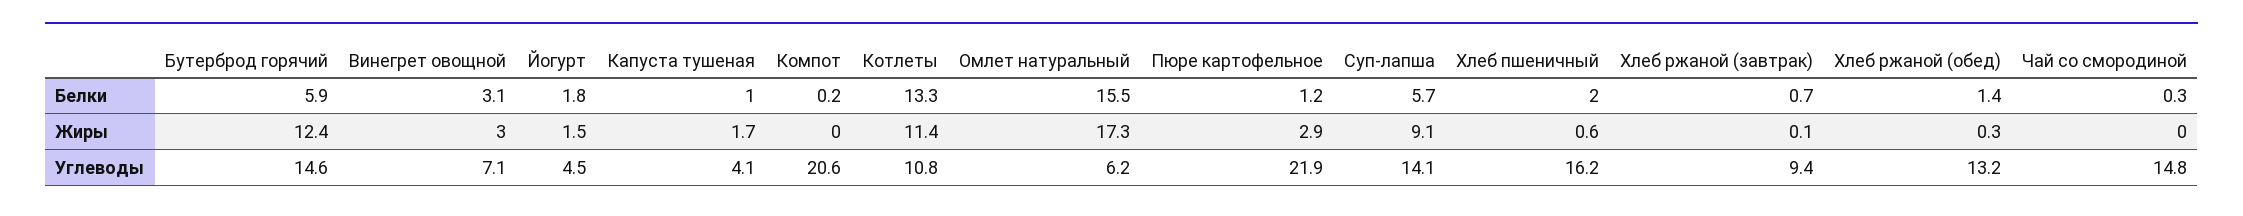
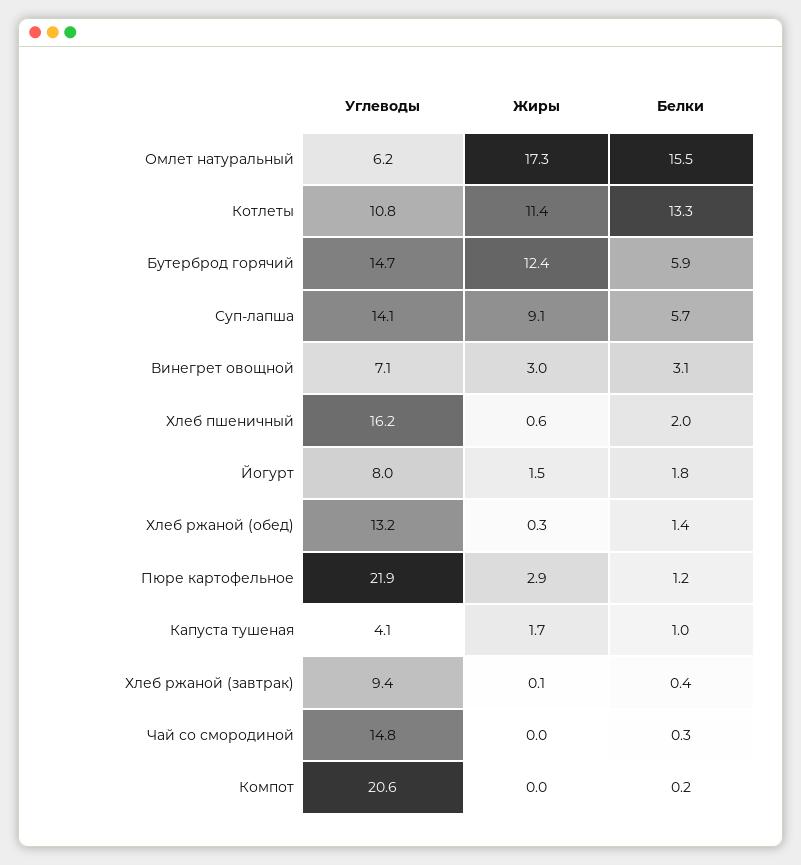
  {
    "Бутерброд горячий": {
      "Белки": 5.9,
      "Жиры": 12.4,
-     "Углеводы": 14.6
+     "Углеводы": 14.7
    },
    "Винегрет овощной": {
      "Белки": 3.1,
      "Жиры": 3,
      "Углеводы": 7.1
    },
    "Йогурт": {
      "Белки": 1.8,
      "Жиры": 1.5,
-     "Углеводы": 4.5
+     "Углеводы": 8
    },
    "Капуста тушеная": {
      "Белки": 1,
      "Жиры": 1.7,
      "Углеводы": 4.1
    },
    "Компот": {
      "Белки": 0.2,
      "Жиры": 0,
      "Углеводы": 20.6
    },
    "Котлеты": {
      "Белки": 13.3,
      "Жиры": 11.4,
      "Углеводы": 10.8
    },
    "Омлет натуральный": {
      "Белки": 15.5,
      "Жиры": 17.3,
      "Углеводы": 6.2
    },
    "Пюре картофельное": {
      "Белки": 1.2,
      "Жиры": 2.9,
      "Углеводы": 21.9
    },
    "Суп-лапша": {
      "Белки": 5.7,
      "Жиры": 9.1,
      "Углеводы": 14.1
    },
    "Хлеб пшеничный": {
      "Белки": 2,
      "Жиры": 0.6,
      "Углеводы": 16.2
    },
    "Хлеб ржаной (завтрак)": {
-     "Белки": 0.7,
+     "Белки": 0.4,
      "Жиры": 0.1,
      "Углеводы": 9.4
    },
    "Хлеб ржаной (обед)": {
      "Белки": 1.4,
      "Жиры": 0.3,
      "Углеводы": 13.2
    },
    "Чай со смородиной": {
      "Белки": 0.3,
      "Жиры": 0,
      "Углеводы": 14.8
    }
  }

